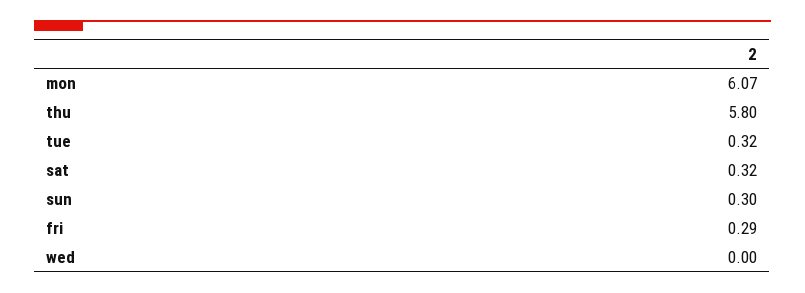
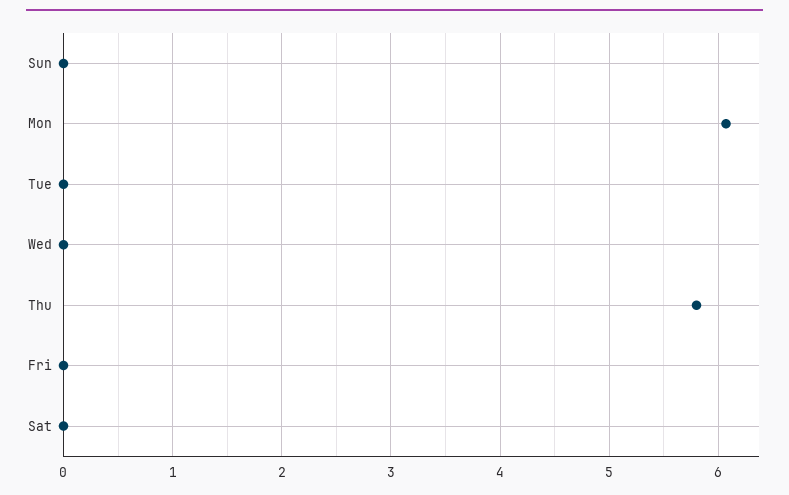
  {
    "mon": 6.07,
    "thu": 5.8,
-   "tue": 0.32,
+   "tue": 0,
-   "sat": 0.32,
+   "sat": 0,
-   "sun": 0.3,
+   "sun": 0,
-   "fri": 0.29,
+   "fri": 0,
    "wed": 0
  }

